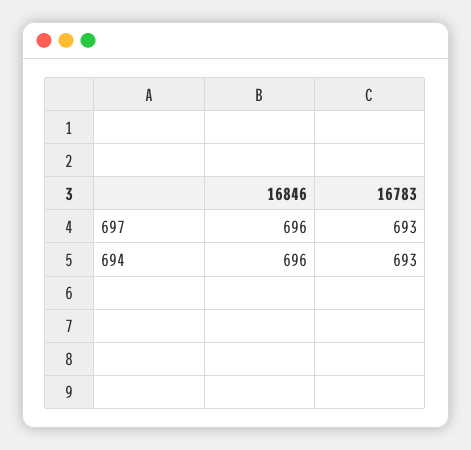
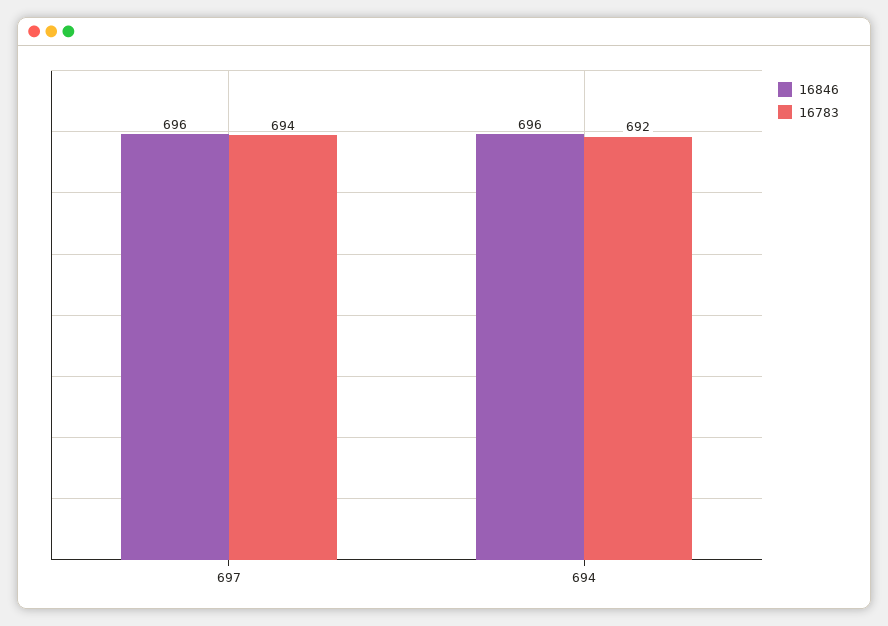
  {
    "16846": {
      "697": 696,
      "694": 696
    },
    "16783": {
-     "697": 693,
+     "697": 694,
-     "694": 693
+     "694": 692
    }
  }

